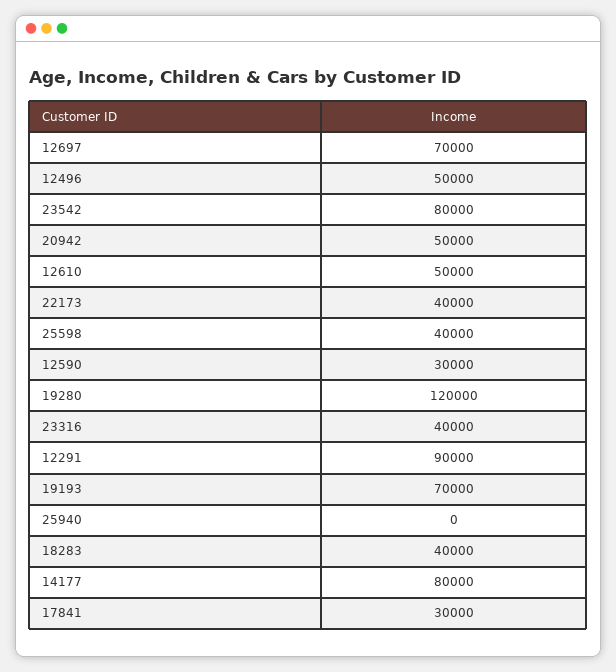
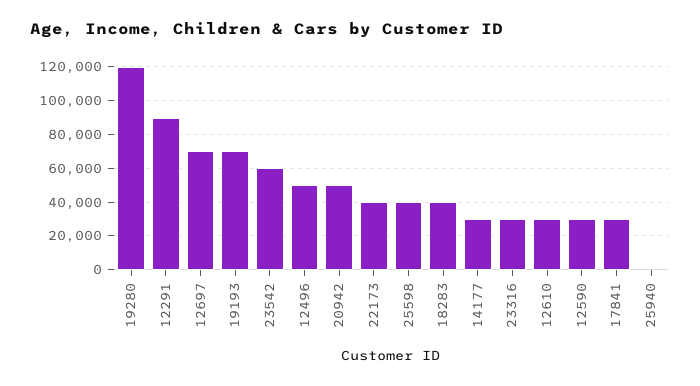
  {
    "12697": 70000,
    "12496": 50000,
-   "23542": 80000,
+   "23542": 60000,
    "20942": 50000,
-   "12610": 50000,
+   "12610": 30000,
    "22173": 40000,
    "25598": 40000,
    "12590": 30000,
    "19280": 120000,
-   "23316": 40000,
+   "23316": 30000,
    "12291": 90000,
    "19193": 70000,
    "25940": 0,
    "18283": 40000,
-   "14177": 80000,
+   "14177": 30000,
    "17841": 30000
  }

